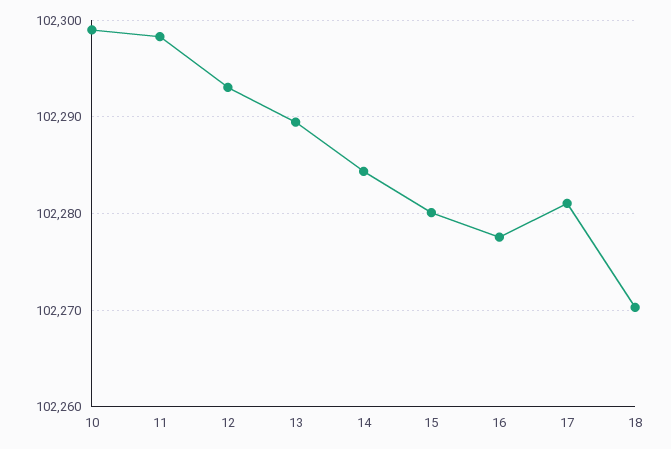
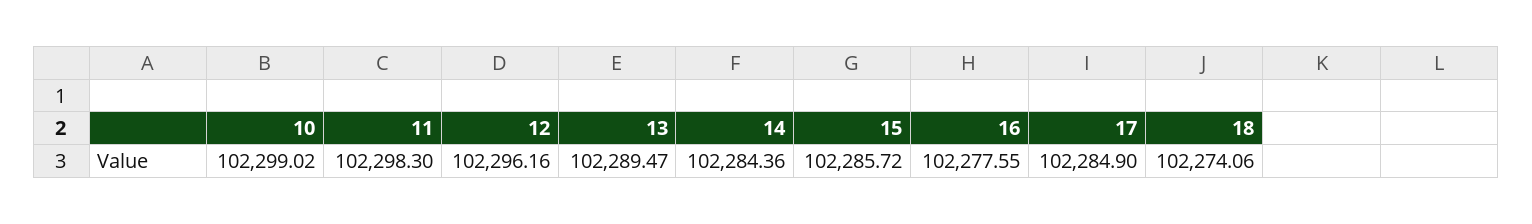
  {
    "10": 102299.02,
    "11": 102298.3,
-   "12": 102293,
+   "12": 102296.16,
    "13": 102289.47,
    "14": 102284.36,
-   "15": 102280,
+   "15": 102285.72,
    "16": 102277.55,
-   "17": 102281,
+   "17": 102284.9,
-   "18": 102270
+   "18": 102274.06
  }

